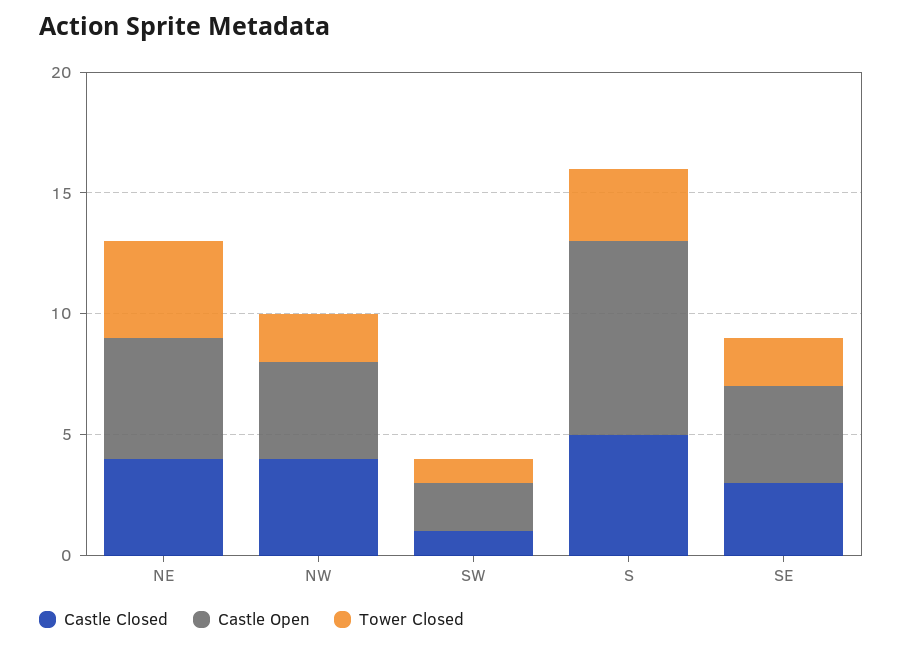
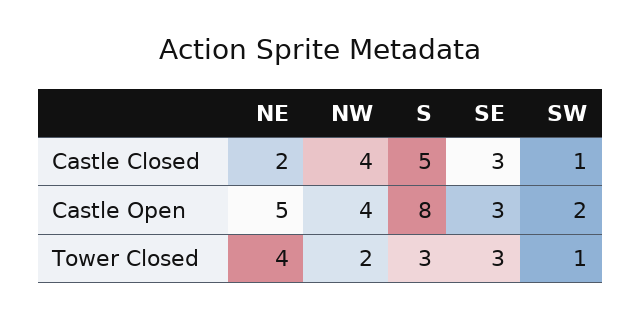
  {
    "Castle Closed": {
-     "NE": 4,
+     "NE": 2,
      "NW": 4,
      "SW": 1,
      "S": 5,
      "SE": 3
    },
    "Castle Open": {
      "NE": 5,
      "NW": 4,
      "SW": 2,
      "S": 8,
-     "SE": 4
+     "SE": 3
    },
    "Tower Closed": {
      "NE": 4,
      "NW": 2,
      "SW": 1,
      "S": 3,
-     "SE": 2
+     "SE": 3
    }
  }

